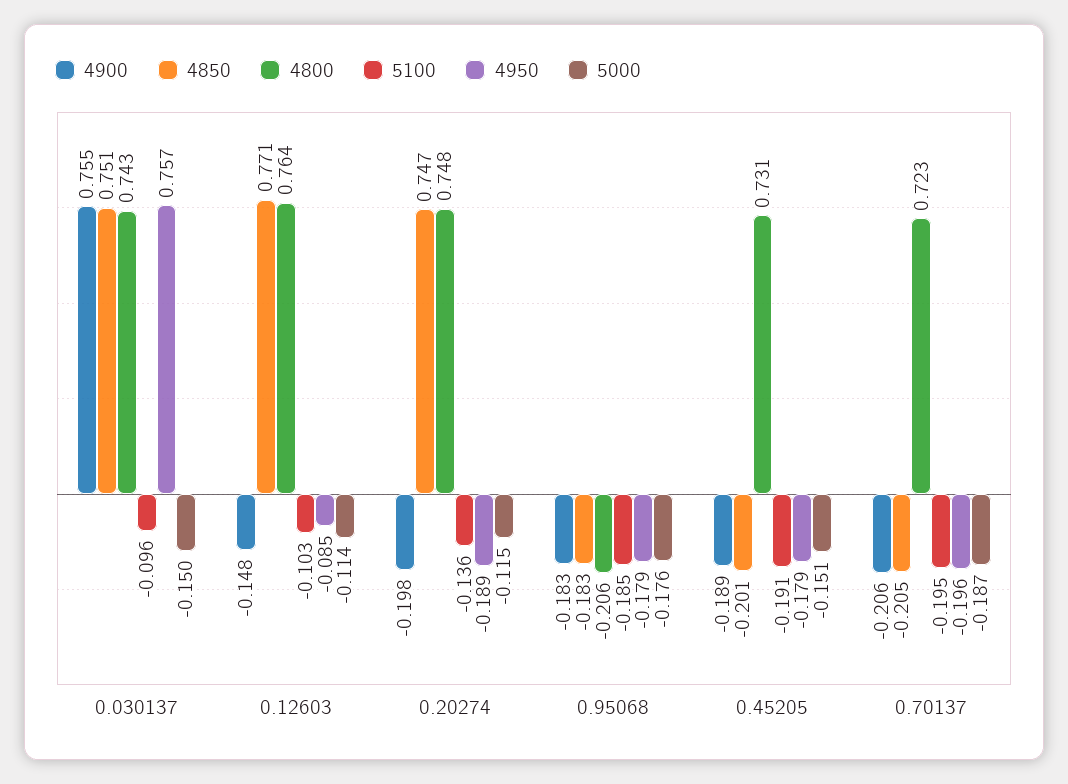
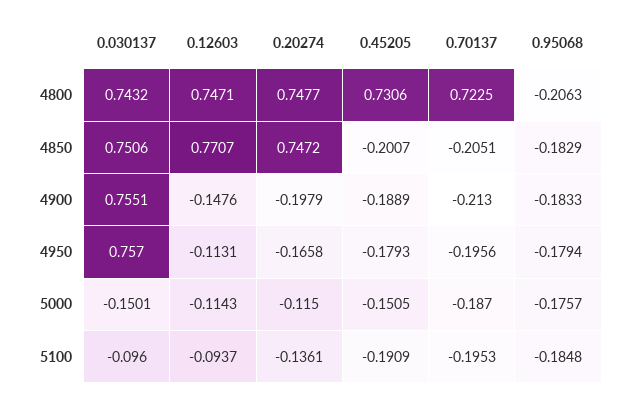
  {
    "4900": {
      "0.030137": 0.7551,
      "0.12603": -0.1476,
      "0.20274": -0.1979,
      "0.95068": -0.1833,
      "0.45205": -0.1889,
-     "0.70137": -0.206
+     "0.70137": -0.213
    },
    "4850": {
      "0.030137": 0.7506,
      "0.12603": 0.7707,
      "0.20274": 0.7472,
      "0.95068": -0.1829,
      "0.45205": -0.2007,
      "0.70137": -0.2051
    },
    "4800": {
      "0.030137": 0.7432,
-     "0.12603": 0.764,
+     "0.12603": 0.7471,
      "0.20274": 0.7477,
      "0.95068": -0.2063,
      "0.45205": 0.7306,
      "0.70137": 0.7225
    },
    "5100": {
      "0.030137": -0.096,
-     "0.12603": -0.103,
+     "0.12603": -0.0937,
      "0.20274": -0.1361,
      "0.95068": -0.1848,
      "0.45205": -0.1909,
      "0.70137": -0.1953
    },
    "4950": {
      "0.030137": 0.757,
-     "0.12603": -0.085,
+     "0.12603": -0.1131,
-     "0.20274": -0.189,
+     "0.20274": -0.1658,
      "0.95068": -0.1794,
      "0.45205": -0.1793,
      "0.70137": -0.1956
    },
    "5000": {
      "0.030137": -0.1501,
      "0.12603": -0.1143,
      "0.20274": -0.115,
      "0.95068": -0.1757,
      "0.45205": -0.1505,
      "0.70137": -0.187
    }
  }

